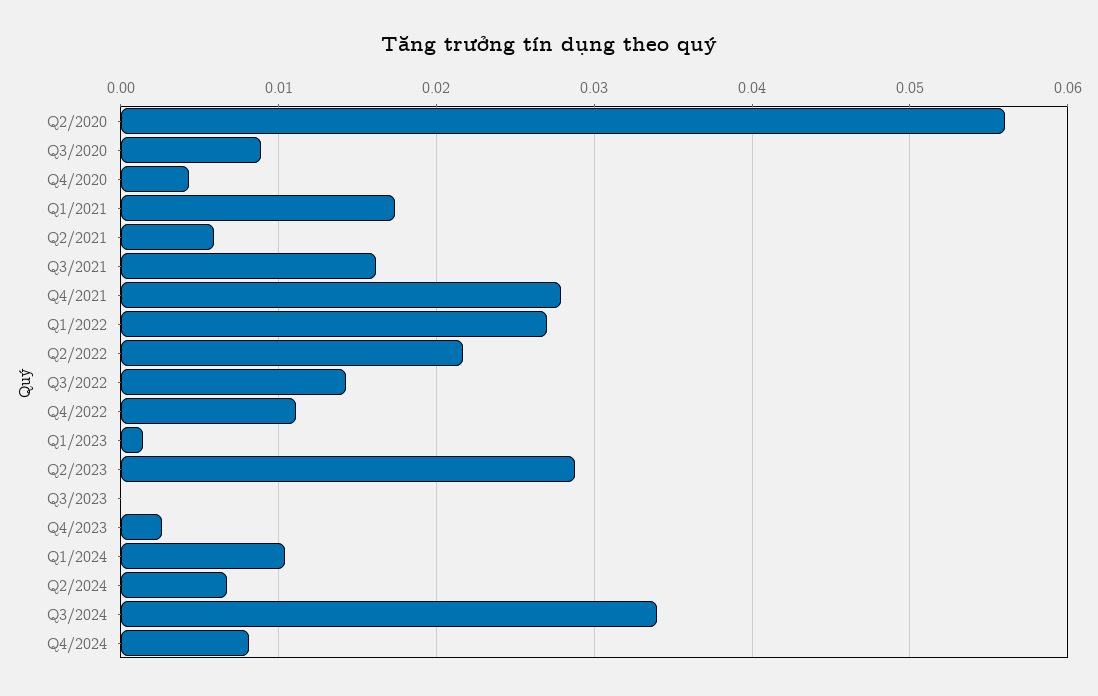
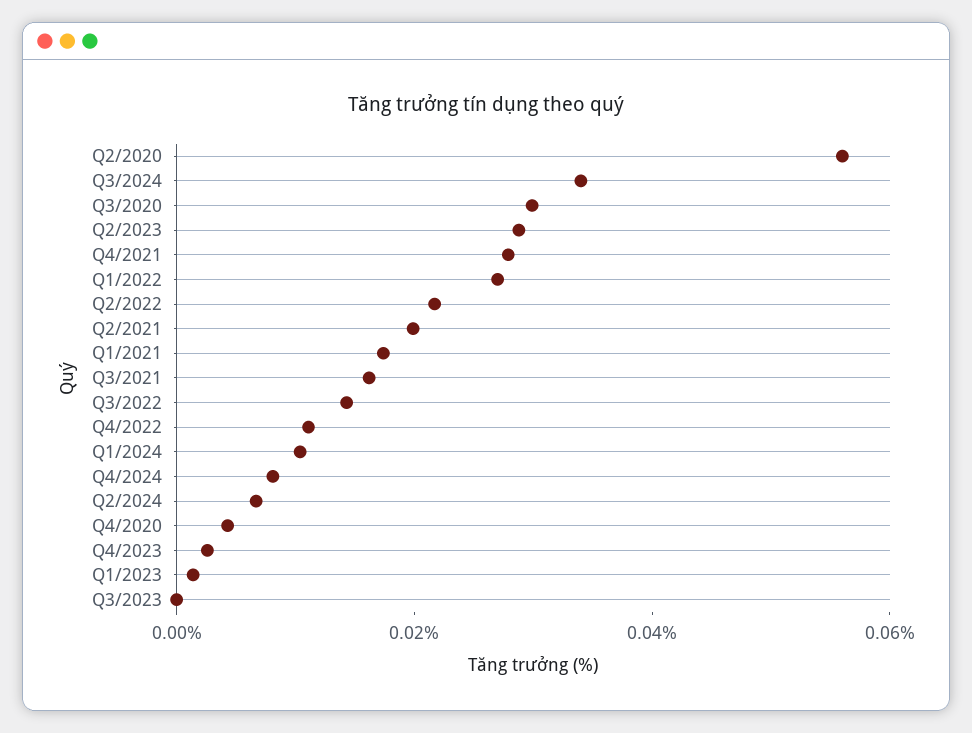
  {
    "Q2/2020": 0.056,
-   "Q3/2020": 0.009,
+   "Q3/2020": 0.03,
    "Q4/2020": 0.004,
    "Q1/2021": 0.017,
-   "Q2/2021": 0.006,
+   "Q2/2021": 0.02,
    "Q3/2021": 0.016,
    "Q4/2021": 0.028,
    "Q1/2022": 0.027,
    "Q2/2022": 0.022,
    "Q3/2022": 0.014,
    "Q4/2022": 0.011,
    "Q1/2023": 0.001,
    "Q2/2023": 0.029,
    "Q3/2023": 0,
    "Q4/2023": 0.003,
    "Q1/2024": 0.01,
    "Q2/2024": 0.007,
    "Q3/2024": 0.034,
    "Q4/2024": 0.008
  }

